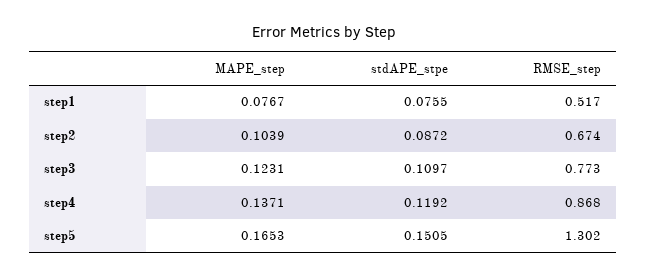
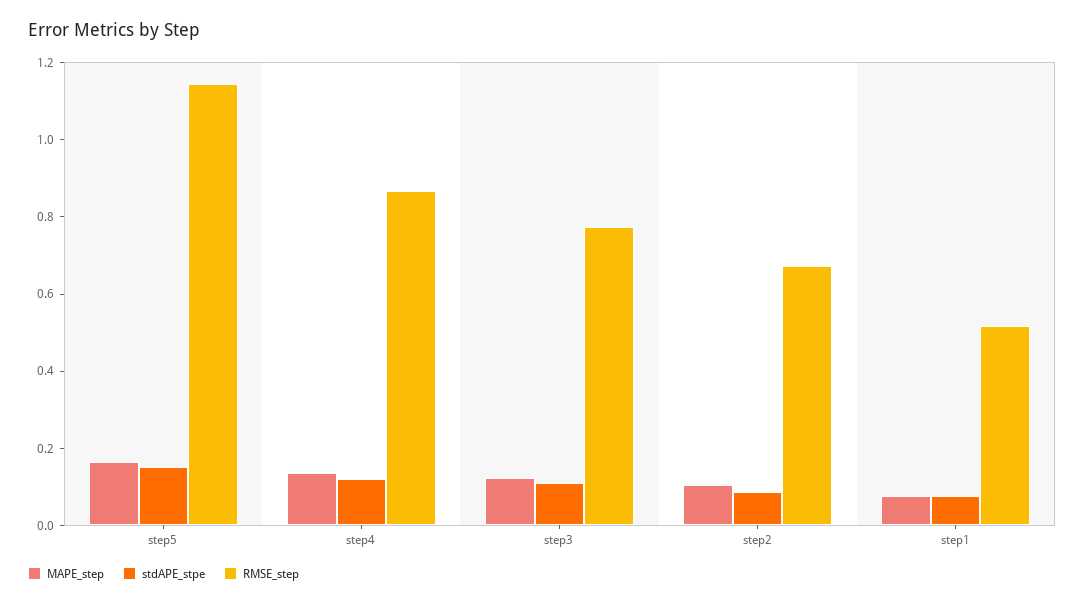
  {
    "MAPE_step": {
      "step1": 0.0767,
      "step2": 0.1039,
      "step3": 0.1231,
      "step4": 0.1371,
      "step5": 0.1653
    },
    "stdAPE_stpe": {
      "step1": 0.0755,
      "step2": 0.0872,
      "step3": 0.1097,
      "step4": 0.1192,
      "step5": 0.1505
    },
    "RMSE_step": {
      "step1": 0.517,
      "step2": 0.674,
      "step3": 0.773,
      "step4": 0.868,
-     "step5": 1.302
+     "step5": 1.15
    }
  }

